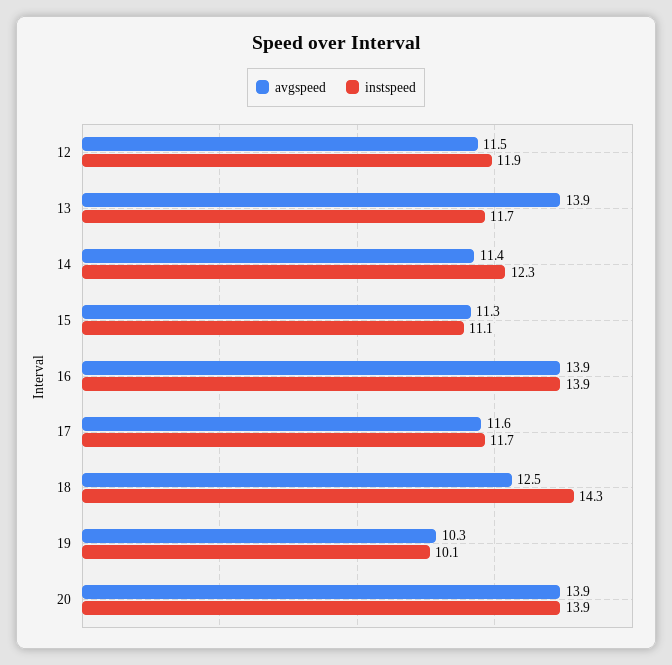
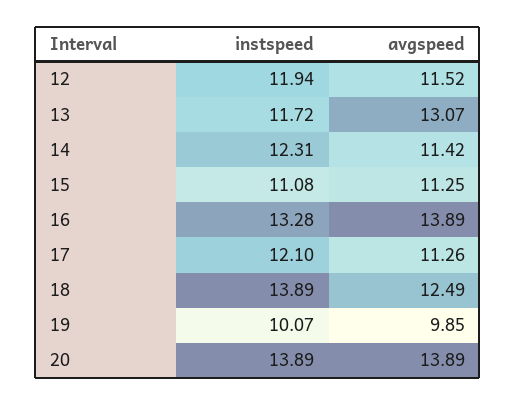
  {
    "avgspeed": {
      "12": 11.52,
-     "13": 13.9,
+     "13": 13.07,
      "14": 11.42,
      "15": 11.25,
      "16": 13.89,
-     "17": 11.6,
+     "17": 11.26,
      "18": 12.49,
-     "19": 10.3,
+     "19": 9.85,
      "20": 13.89
    },
    "instspeed": {
      "12": 11.94,
      "13": 11.72,
      "14": 12.31,
      "15": 11.08,
-     "16": 13.9,
+     "16": 13.28,
-     "17": 11.7,
+     "17": 12.1,
-     "18": 14.3,
+     "18": 13.89,
      "19": 10.07,
      "20": 13.89
    }
  }

